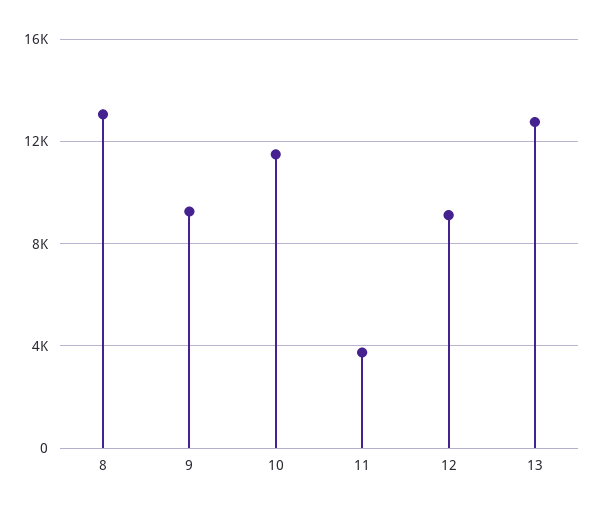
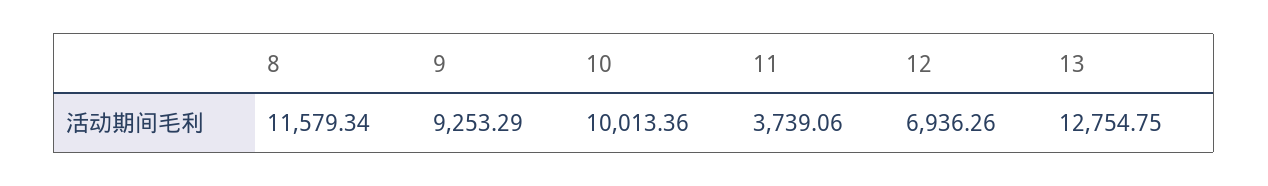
  {
-   "8": 13000,
+   "8": 11579.34,
    "9": 9253.29,
-   "10": 11500,
+   "10": 10013.36,
    "11": 3739.06,
-   "12": 9000,
+   "12": 6936.26,
    "13": 12754.75
  }

